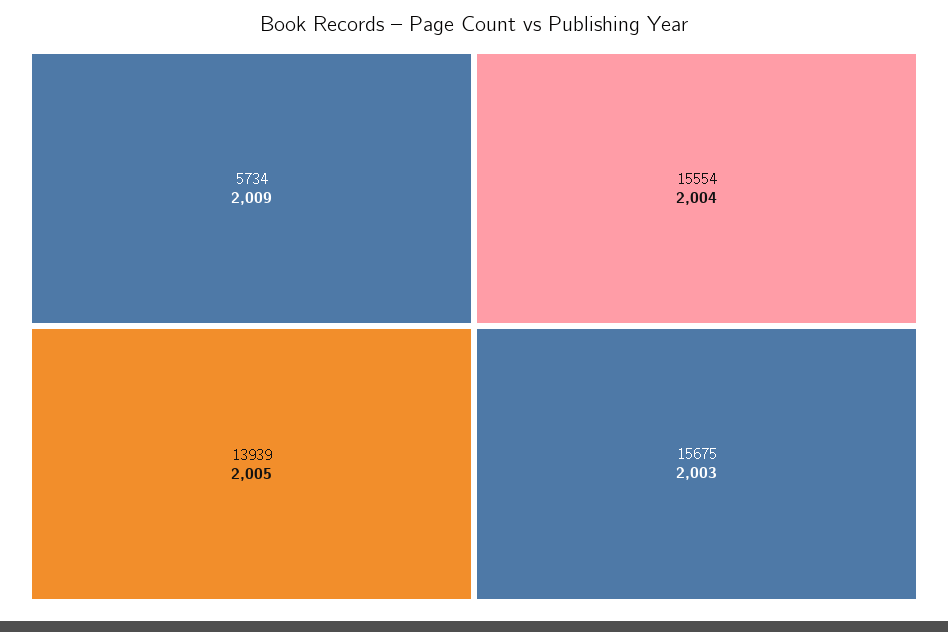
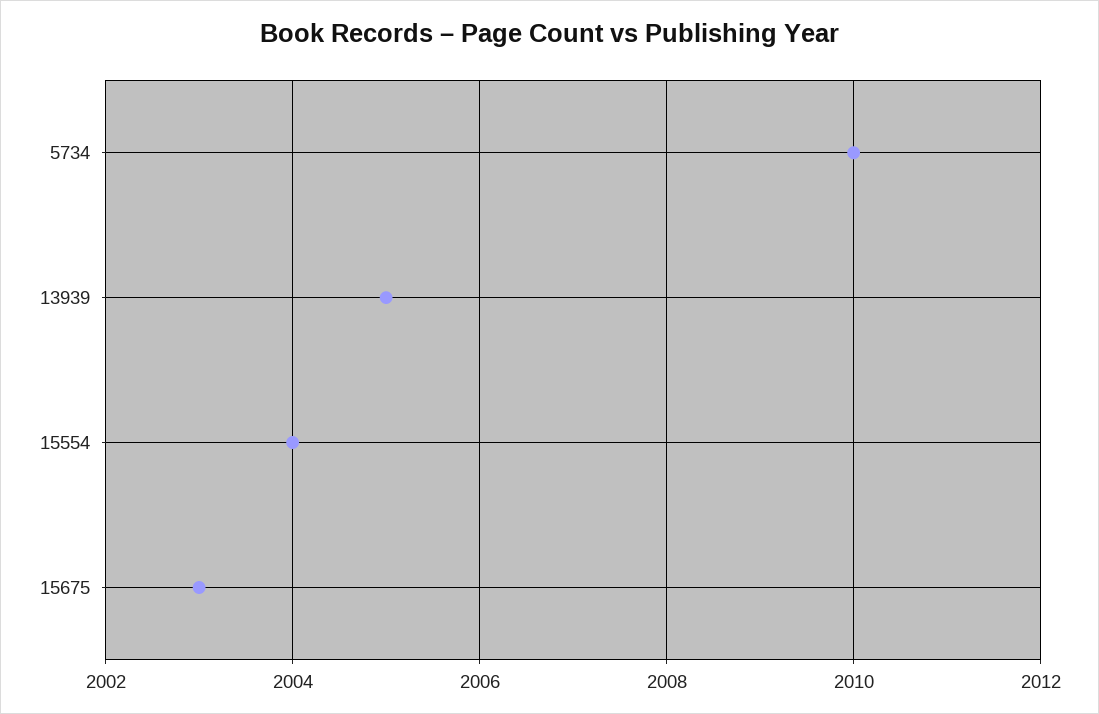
  {
-   "5734": 2009,
+   "5734": 2010,
    "13939": 2005,
    "15554": 2004,
    "15675": 2003
  }

